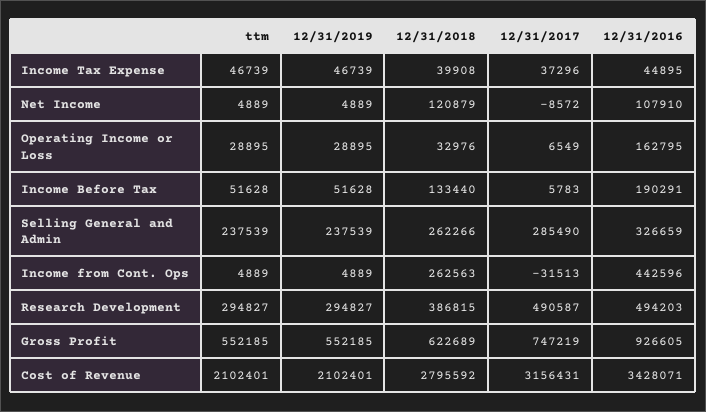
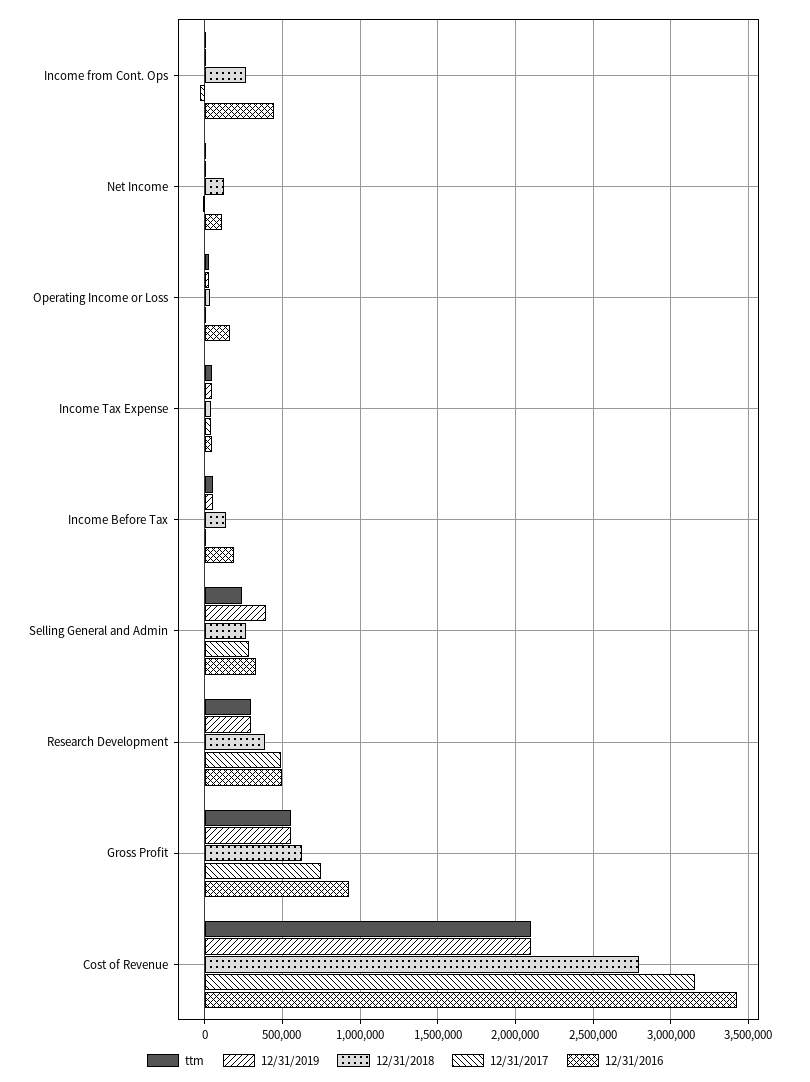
  {
    "ttm": {
      "Income Tax Expense": 46739,
      "Net Income": 4889,
      "Operating Income or Loss": 28895,
      "Income Before Tax": 51628,
      "Selling General and Admin": 237539,
      "Income from Cont. Ops": 4889,
      "Research Development": 294827,
      "Gross Profit": 552185,
      "Cost of Revenue": 2102401
    },
    "12/31/2019": {
      "Income Tax Expense": 46739,
      "Net Income": 4889,
      "Operating Income or Loss": 28895,
      "Income Before Tax": 51628,
-     "Selling General and Admin": 237539,
+     "Selling General and Admin": 400000,
      "Income from Cont. Ops": 4889,
      "Research Development": 294827,
      "Gross Profit": 552185,
      "Cost of Revenue": 2102401
    },
    "12/31/2018": {
      "Income Tax Expense": 39908,
      "Net Income": 120879,
      "Operating Income or Loss": 32976,
      "Income Before Tax": 133440,
      "Selling General and Admin": 262266,
      "Income from Cont. Ops": 262563,
      "Research Development": 386815,
      "Gross Profit": 622689,
      "Cost of Revenue": 2795592
    },
    "12/31/2017": {
      "Income Tax Expense": 37296,
      "Net Income": -8572,
      "Operating Income or Loss": 6549,
      "Income Before Tax": 5783,
      "Selling General and Admin": 285490,
      "Income from Cont. Ops": -31513,
      "Research Development": 490587,
      "Gross Profit": 747219,
      "Cost of Revenue": 3156431
    },
    "12/31/2016": {
      "Income Tax Expense": 44895,
      "Net Income": 107910,
      "Operating Income or Loss": 162795,
      "Income Before Tax": 190291,
      "Selling General and Admin": 326659,
      "Income from Cont. Ops": 442596,
      "Research Development": 494203,
      "Gross Profit": 926605,
      "Cost of Revenue": 3428071
    }
  }

